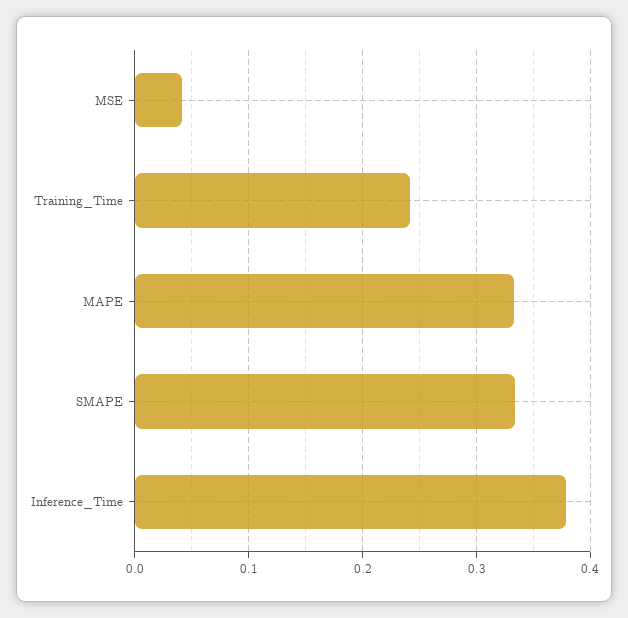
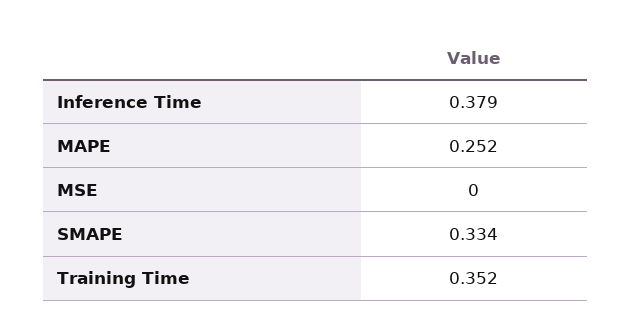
  {
-   "MSE": 0.04,
+   "MSE": 0,
-   "Training_Time": 0.24,
+   "Training_Time": 0.352,
-   "MAPE": 0.33,
+   "MAPE": 0.252,
    "SMAPE": 0.334,
    "Inference_Time": 0.379
  }

